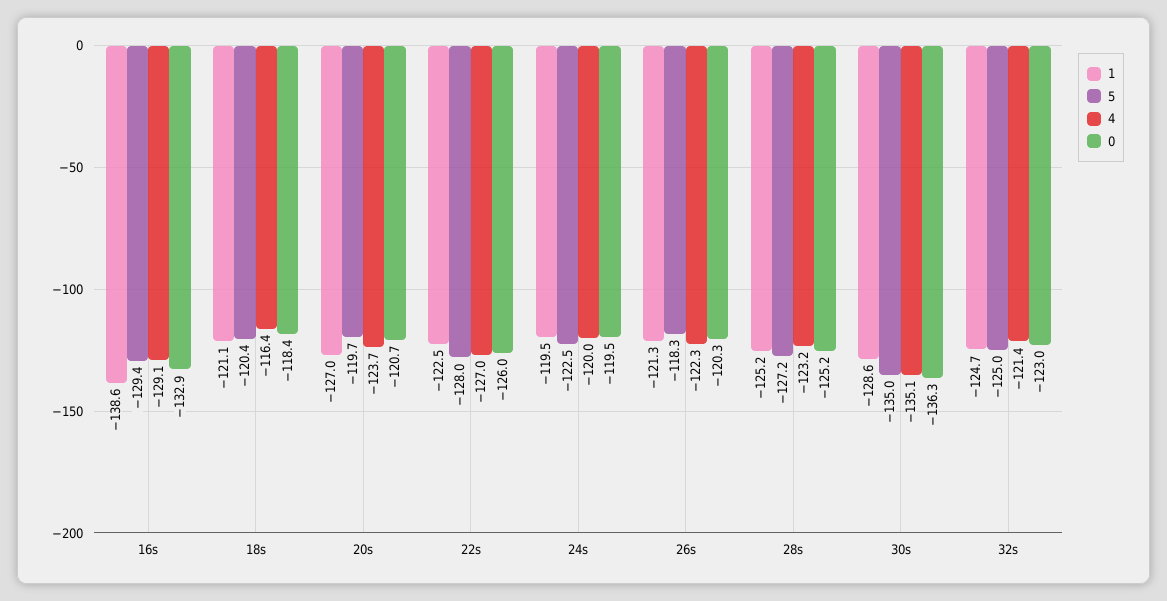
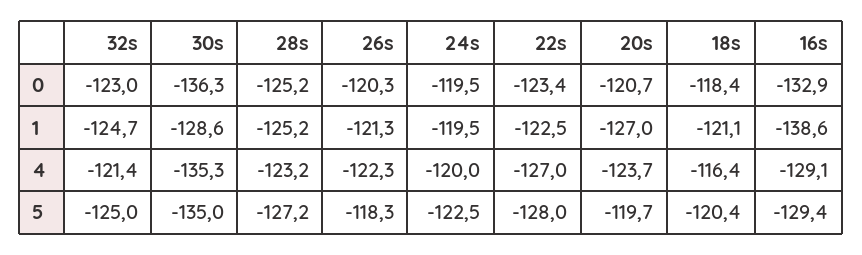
  {
    "1": {
      "16s": -138.6,
      "18s": -121.1,
      "20s": -127,
      "22s": -122.5,
      "24s": -119.5,
      "26s": -121.3,
      "28s": -125.2,
      "30s": -128.6,
      "32s": -124.7
    },
    "5": {
      "16s": -129.4,
      "18s": -120.4,
      "20s": -119.7,
      "22s": -128,
      "24s": -122.5,
      "26s": -118.3,
      "28s": -127.2,
      "30s": -135,
      "32s": -125
    },
    "4": {
      "16s": -129.1,
      "18s": -116.4,
      "20s": -123.7,
      "22s": -127,
      "24s": -120,
      "26s": -122.3,
      "28s": -123.2,
-     "30s": -135.1,
+     "30s": -135.3,
      "32s": -121.4
    },
    "0": {
      "16s": -132.9,
      "18s": -118.4,
      "20s": -120.7,
-     "22s": -126,
+     "22s": -123.4,
      "24s": -119.5,
      "26s": -120.3,
      "28s": -125.2,
      "30s": -136.3,
      "32s": -123
    }
  }

